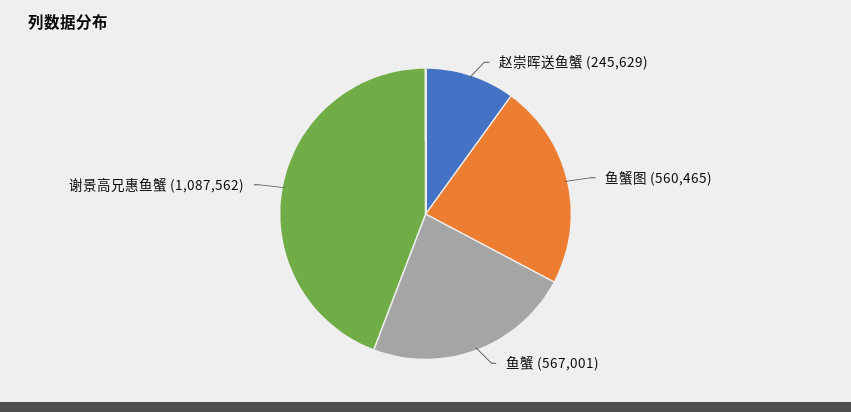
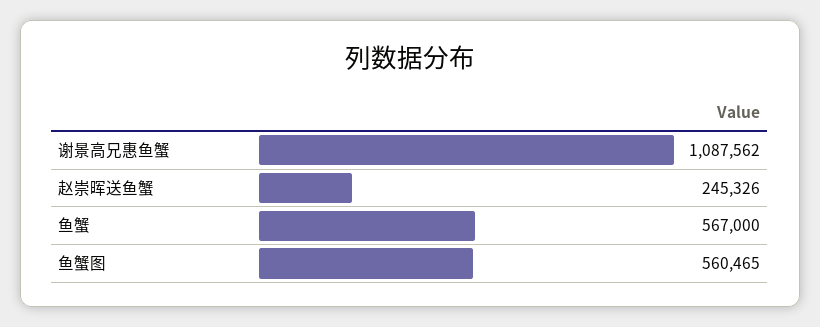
  {
-   "赵崇晖送鱼蟹": 245629,
+   "赵崇晖送鱼蟹": 245326,
    "鱼蟹图": 560465,
-   "鱼蟹": 567001,
+   "鱼蟹": 567000,
    "谢景高兄惠鱼蟹": 1087562
  }

